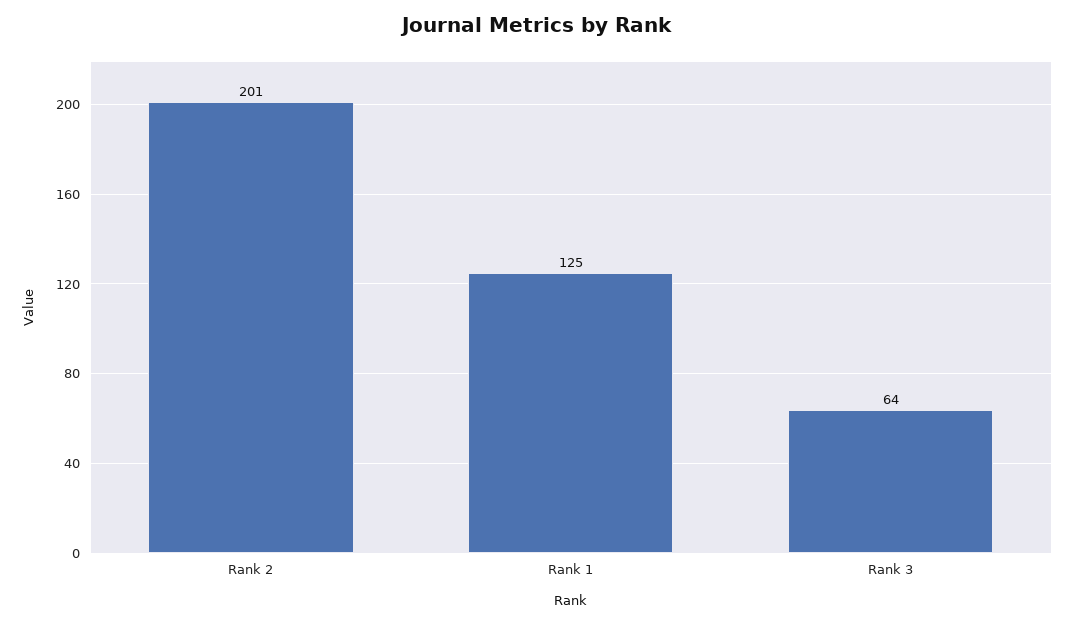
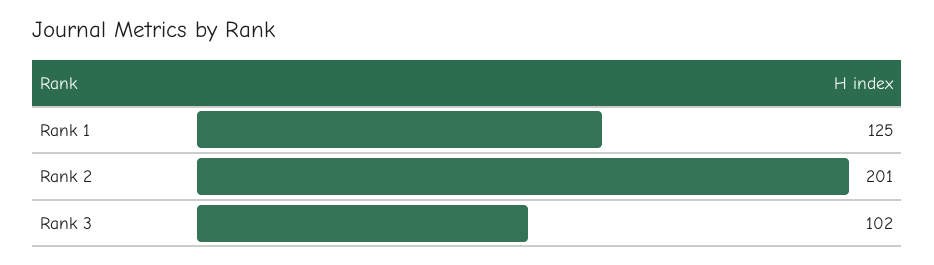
  {
    "Rank 2": 201,
    "Rank 1": 125,
-   "Rank 3": 64
+   "Rank 3": 102
  }

